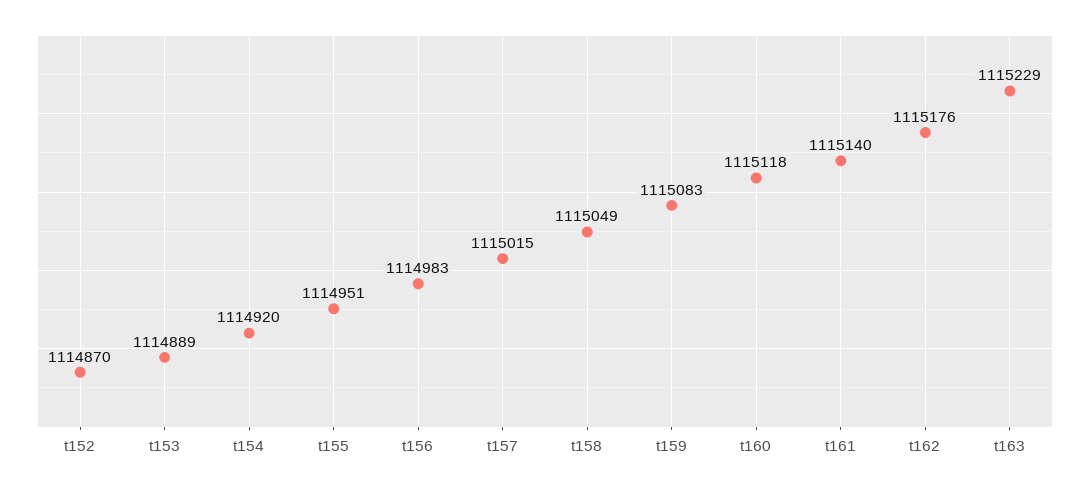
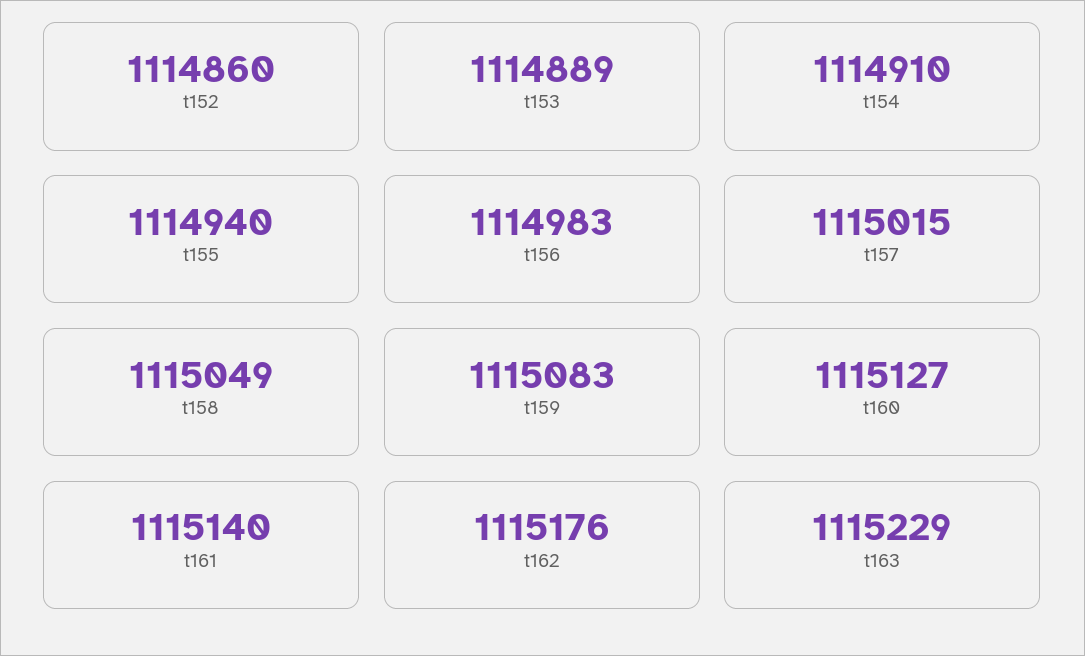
  {
-   "t152": 1114870,
+   "t152": 1114860,
    "t153": 1114889,
-   "t154": 1114920,
+   "t154": 1114910,
-   "t155": 1114951,
+   "t155": 1114940,
    "t156": 1114983,
    "t157": 1115015,
    "t158": 1115049,
    "t159": 1115083,
-   "t160": 1115118,
+   "t160": 1115127,
    "t161": 1115140,
    "t162": 1115176,
    "t163": 1115229
  }

